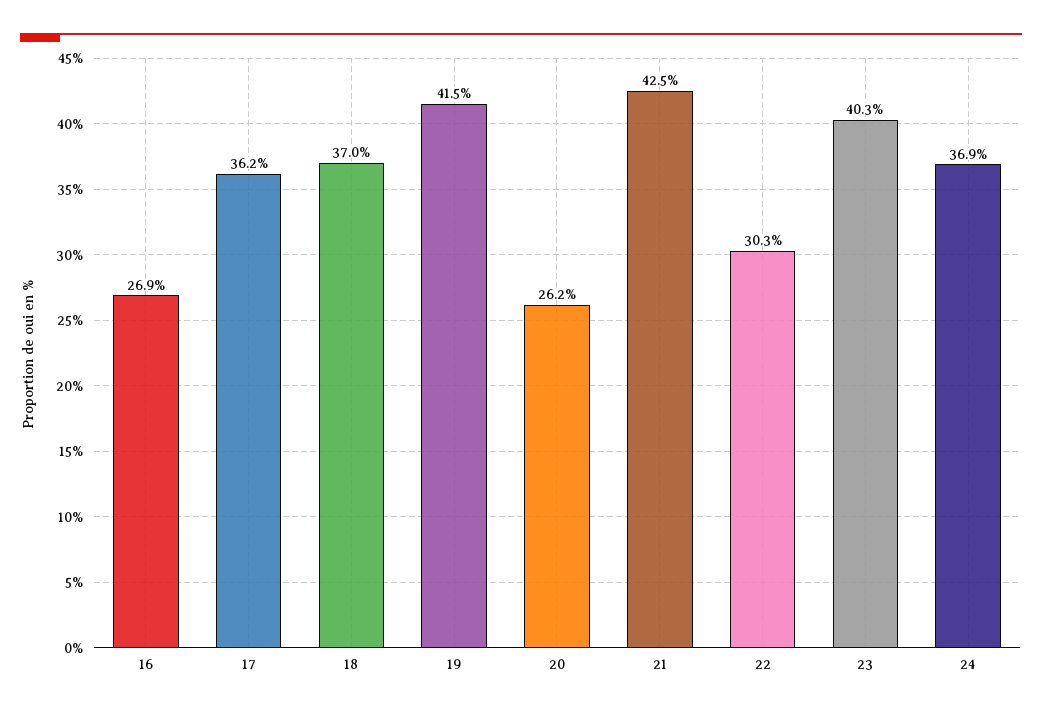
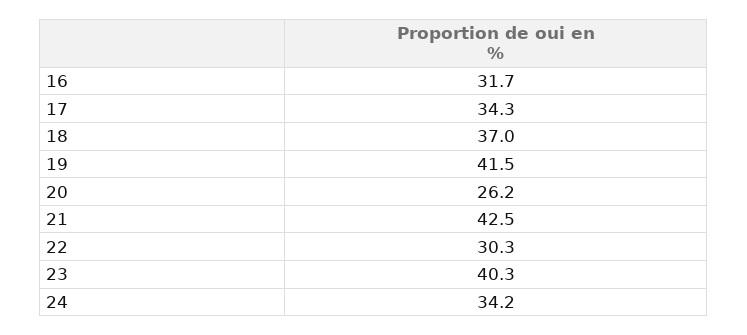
  {
-   "16": 26.9,
+   "16": 31.7,
-   "17": 36.2,
+   "17": 34.3,
    "18": 37,
    "19": 41.5,
    "20": 26.2,
    "21": 42.5,
    "22": 30.3,
    "23": 40.3,
-   "24": 36.9
+   "24": 34.2
  }

